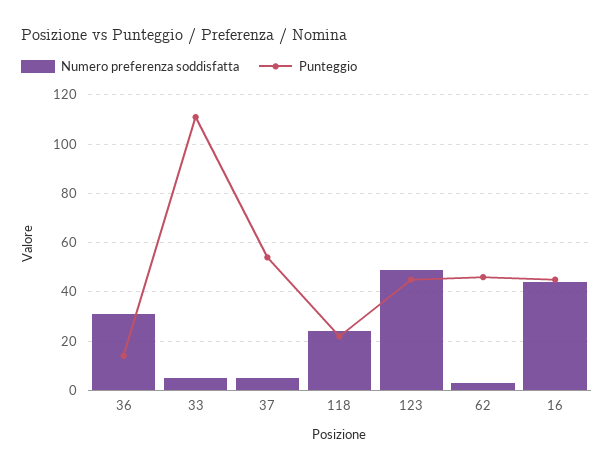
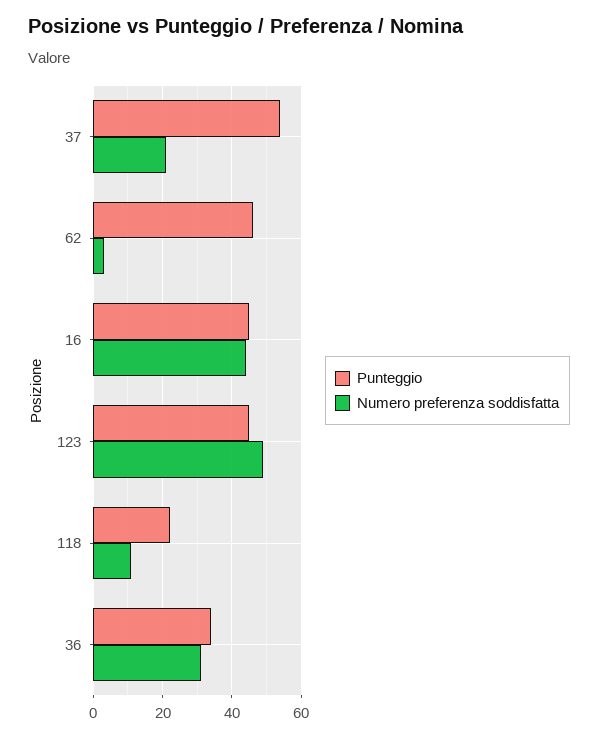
  {
    "Numero preferenza soddisfatta": {
      "36": 30,
-     "33": 5,
-     "37": 5,
+     "37": 20,
-     "118": 25,
+     "118": 10,
      "123": 50,
      "62": 5,
      "16": 45
    },
    "Punteggio": {
-     "36": 15,
+     "36": 35,
-     "33": 110,
      "37": 55,
      "118": 20,
      "123": 45,
      "62": 45,
      "16": 45
    }
  }

